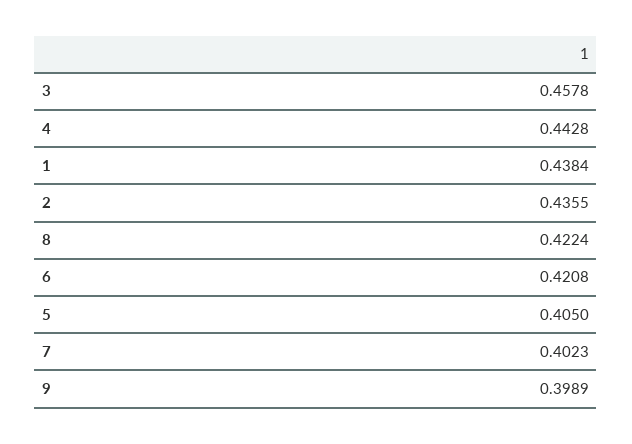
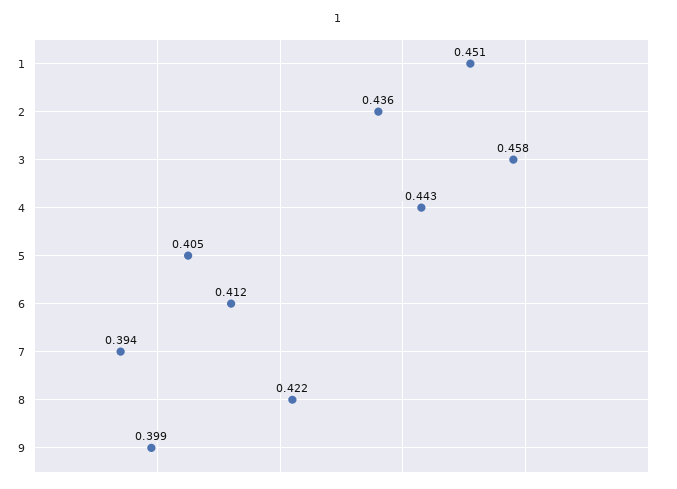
  {
    "3": 0.4578,
    "4": 0.4428,
-   "1": 0.4384,
+   "1": 0.451,
    "2": 0.4355,
    "8": 0.4224,
-   "6": 0.4208,
+   "6": 0.412,
    "5": 0.405,
-   "7": 0.4023,
+   "7": 0.394,
    "9": 0.3989
  }

